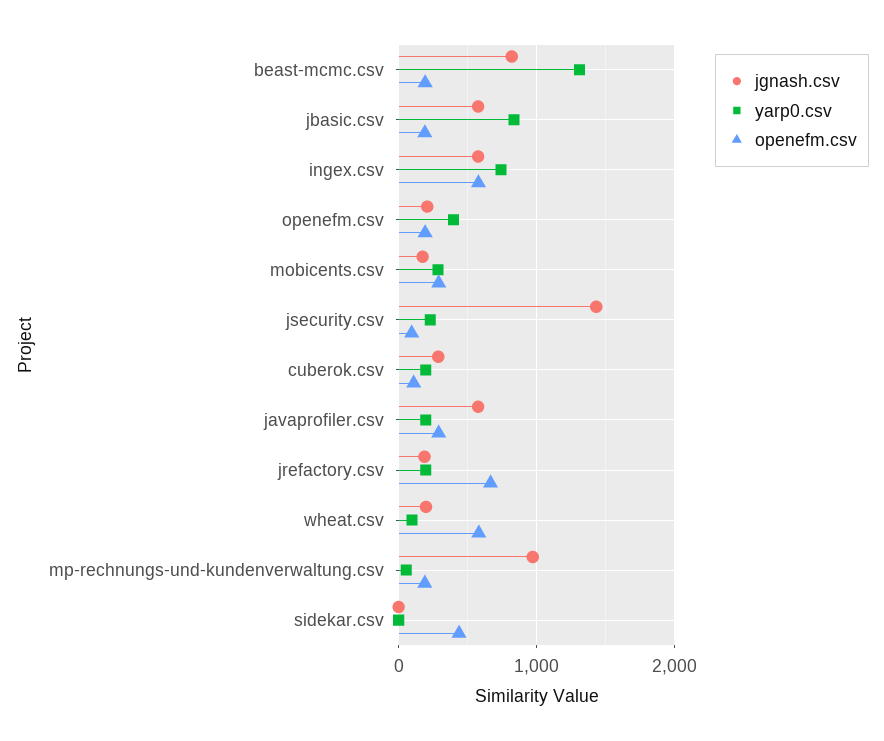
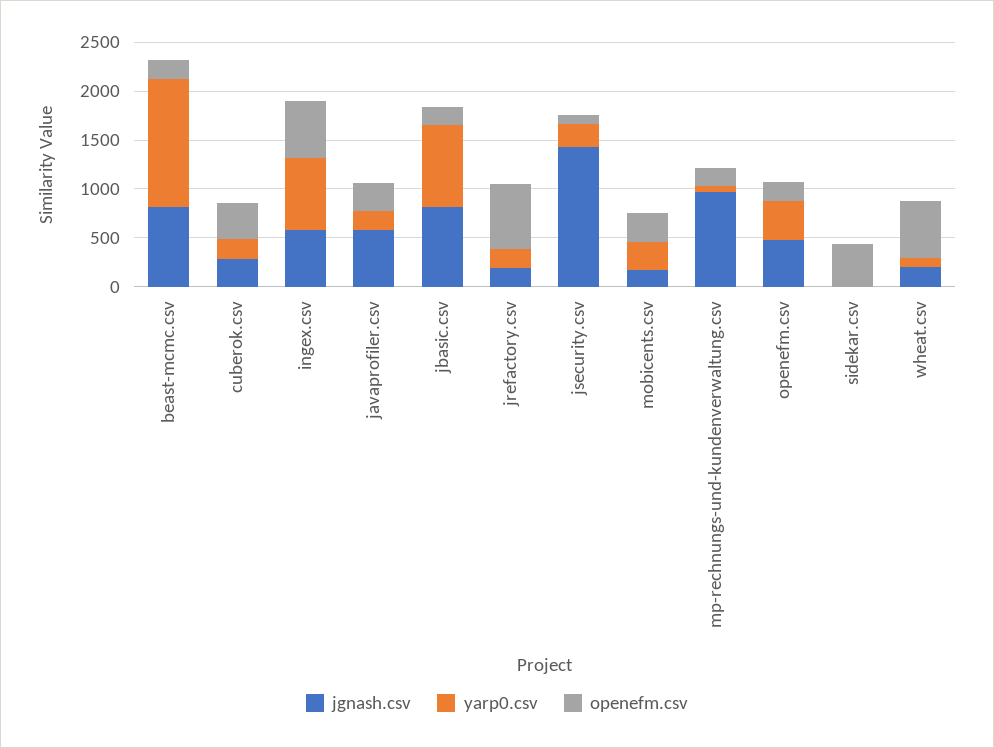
  {
    "jgnash.csv": {
      "beast-mcmc.csv": 800,
-     "jbasic.csv": 600,
+     "jbasic.csv": 800,
      "ingex.csv": 600,
-     "openefm.csv": 200,
+     "openefm.csv": 500,
      "mobicents.csv": 200,
      "jsecurity.csv": 1400,
      "cuberok.csv": 300,
      "javaprofiler.csv": 600,
      "jrefactory.csv": 200,
      "wheat.csv": 200,
      "mp-rechnungs-und-kundenverwaltung.csv": 1000,
      "sidekar.csv": 0
    },
    "yarp0.csv": {
      "beast-mcmc.csv": 1300,
      "jbasic.csv": 800,
      "ingex.csv": 700,
      "openefm.csv": 400,
      "mobicents.csv": 300,
      "jsecurity.csv": 200,
      "cuberok.csv": 200,
      "javaprofiler.csv": 200,
      "jrefactory.csv": 200,
      "wheat.csv": 100,
      "mp-rechnungs-und-kundenverwaltung.csv": 100,
      "sidekar.csv": 0
    },
    "openefm.csv": {
      "beast-mcmc.csv": 200,
      "jbasic.csv": 200,
      "ingex.csv": 600,
      "openefm.csv": 200,
      "mobicents.csv": 300,
      "jsecurity.csv": 100,
-     "cuberok.csv": 100,
+     "cuberok.csv": 400,
      "javaprofiler.csv": 300,
      "jrefactory.csv": 700,
      "wheat.csv": 600,
      "mp-rechnungs-und-kundenverwaltung.csv": 200,
      "sidekar.csv": 400
    }
  }

